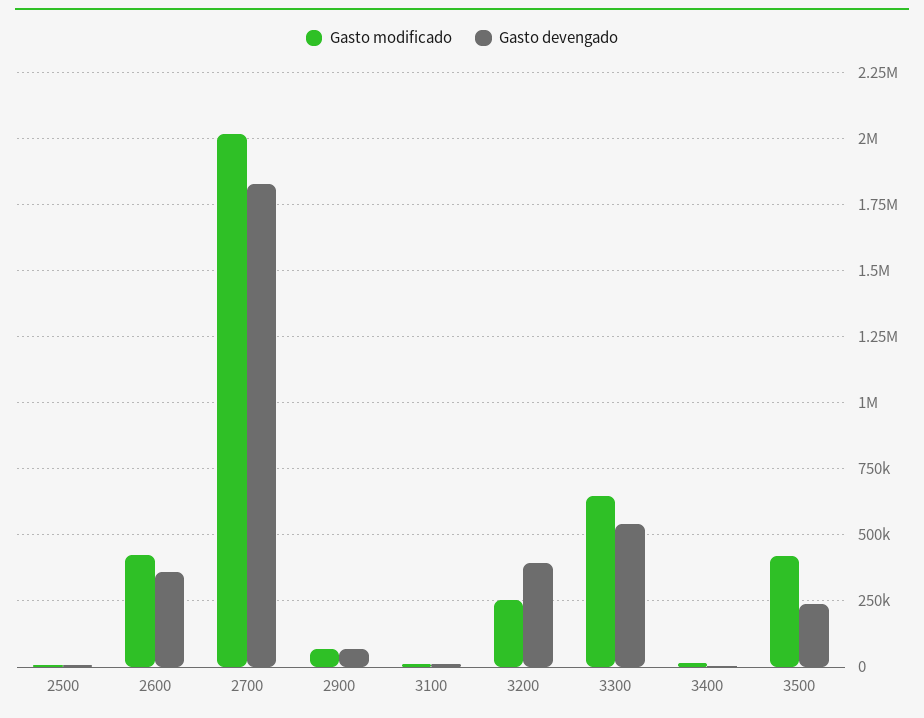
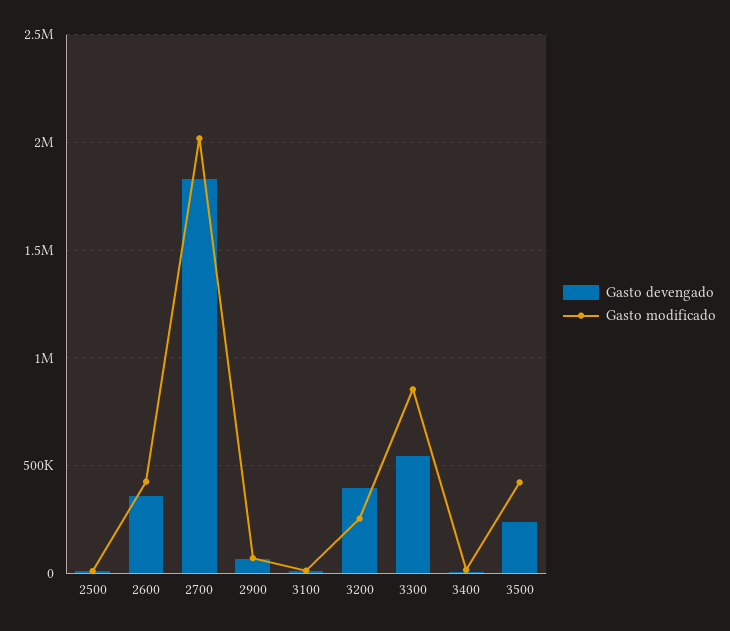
  {
    "Gasto modificado": {
      "2500": 0,
      "2600": 425000,
      "2700": 2025000,
      "2900": 75000,
      "3100": 0,
      "3200": 250000,
-     "3300": 650000,
+     "3300": 850000,
      "3400": 25000,
      "3500": 425000
    },
    "Gasto devengado": {
      "2500": 0,
      "2600": 350000,
      "2700": 1825000,
      "2900": 75000,
      "3100": 0,
      "3200": 400000,
      "3300": 550000,
      "3400": 0,
      "3500": 250000
    }
  }

